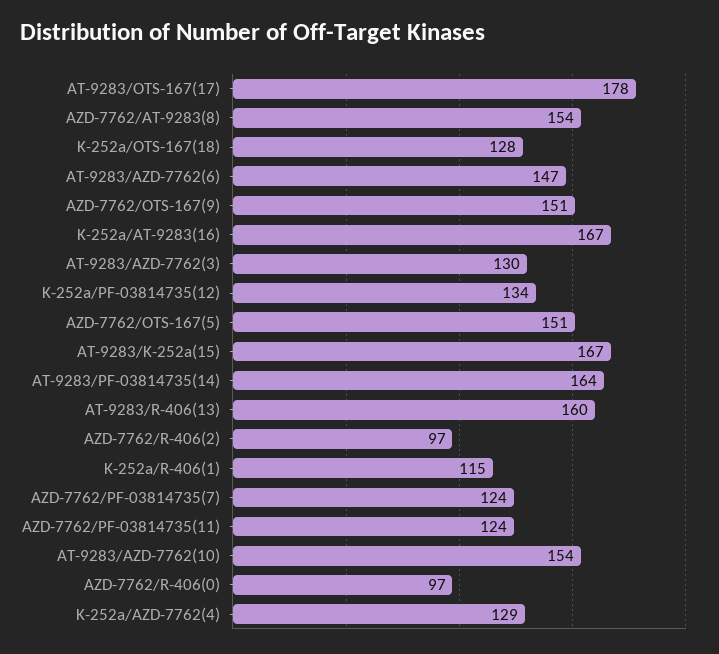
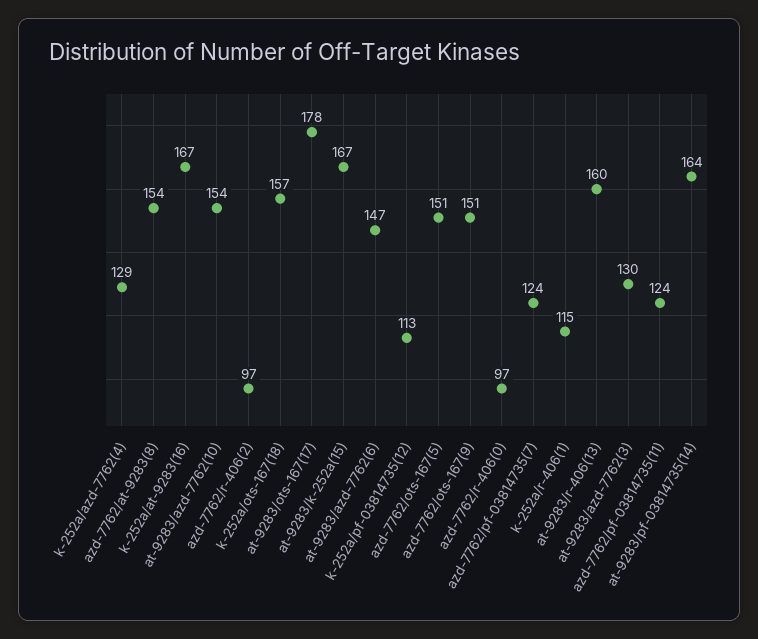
  {
    "AT-9283/OTS-167(17)": 178,
    "AZD-7762/AT-9283(8)": 154,
-   "K-252a/OTS-167(18)": 128,
+   "K-252a/OTS-167(18)": 157,
    "AT-9283/AZD-7762(6)": 147,
    "AZD-7762/OTS-167(9)": 151,
    "K-252a/AT-9283(16)": 167,
    "AT-9283/AZD-7762(3)": 130,
-   "K-252a/PF-03814735(12)": 134,
+   "K-252a/PF-03814735(12)": 113,
    "AZD-7762/OTS-167(5)": 151,
    "AT-9283/K-252a(15)": 167,
    "AT-9283/PF-03814735(14)": 164,
    "AT-9283/R-406(13)": 160,
    "AZD-7762/R-406(2)": 97,
    "K-252a/R-406(1)": 115,
    "AZD-7762/PF-03814735(7)": 124,
    "AZD-7762/PF-03814735(11)": 124,
    "AT-9283/AZD-7762(10)": 154,
    "AZD-7762/R-406(0)": 97,
    "K-252a/AZD-7762(4)": 129
  }

